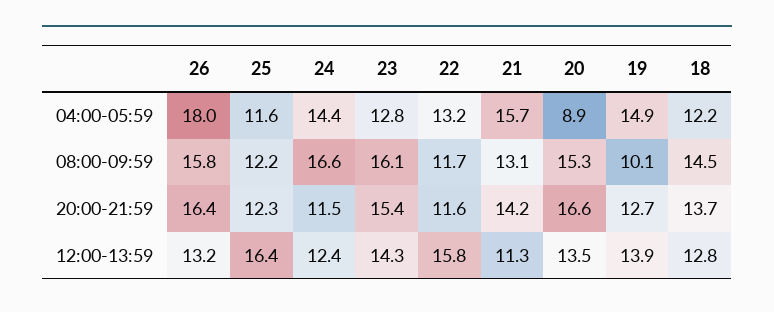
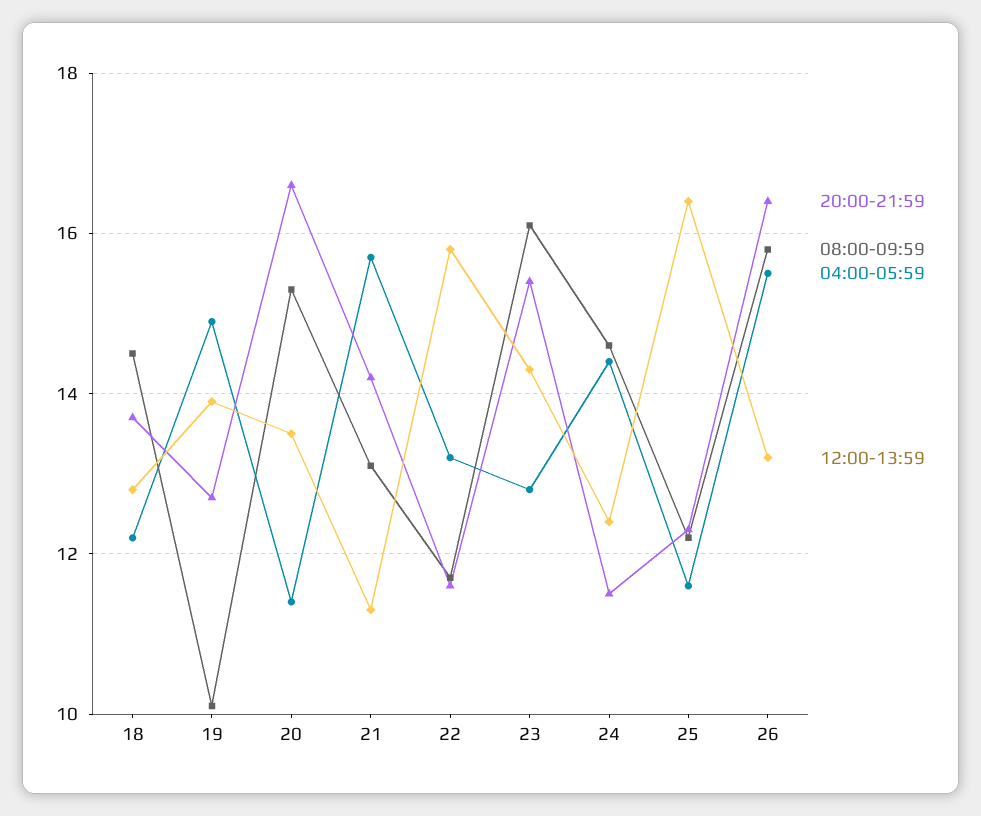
  {
    "04:00-05:59": {
-     "26": 18,
+     "26": 15.5,
      "25": 11.6,
      "24": 14.4,
      "23": 12.8,
      "22": 13.2,
      "21": 15.7,
-     "20": 8.9,
+     "20": 11.5,
      "19": 14.9,
      "18": 12.2
    },
    "08:00-09:59": {
      "26": 15.8,
      "25": 12.2,
-     "24": 16.6,
+     "24": 14.5,
      "23": 16.1,
      "22": 11.7,
      "21": 13.1,
      "20": 15.3,
      "19": 10.1,
      "18": 14.5
    },
    "20:00-21:59": {
      "26": 16.4,
      "25": 12.3,
      "24": 11.5,
      "23": 15.4,
      "22": 11.6,
      "21": 14.2,
      "20": 16.6,
      "19": 12.7,
      "18": 13.7
    },
    "12:00-13:59": {
      "26": 13.2,
      "25": 16.4,
      "24": 12.4,
      "23": 14.3,
      "22": 15.8,
      "21": 11.3,
      "20": 13.5,
      "19": 13.9,
      "18": 12.8
    }
  }

